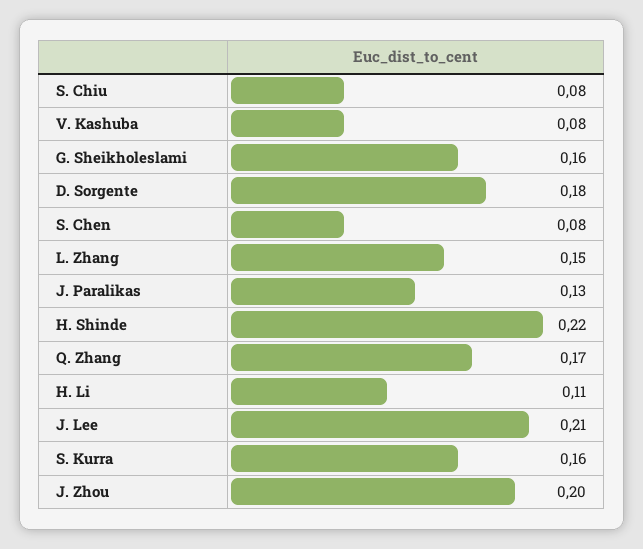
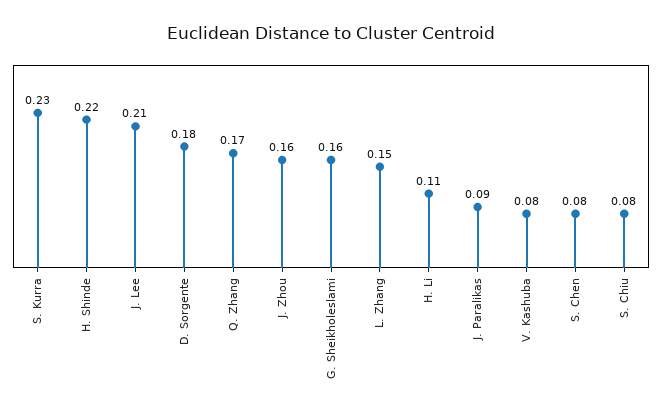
  {
    "S. Chiu": 0.08,
    "V. Kashuba": 0.08,
    "G. Sheikholeslami": 0.16,
    "D. Sorgente": 0.18,
    "S. Chen": 0.08,
    "L. Zhang": 0.15,
-   "J. Paralikas": 0.13,
+   "J. Paralikas": 0.09,
    "H. Shinde": 0.22,
    "Q. Zhang": 0.17,
    "H. Li": 0.11,
    "J. Lee": 0.21,
-   "S. Kurra": 0.16,
+   "S. Kurra": 0.23,
-   "J. Zhou": 0.2
+   "J. Zhou": 0.16
  }

